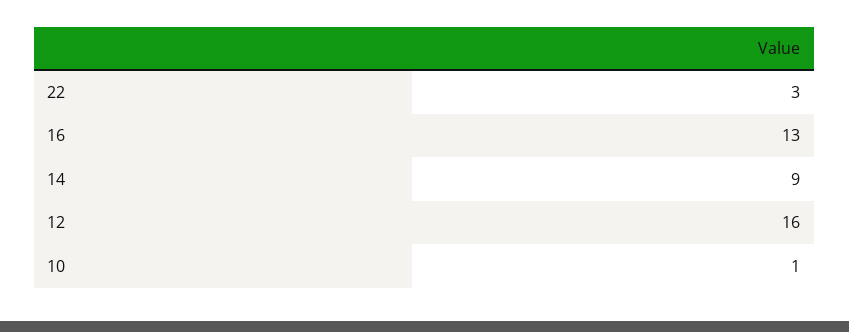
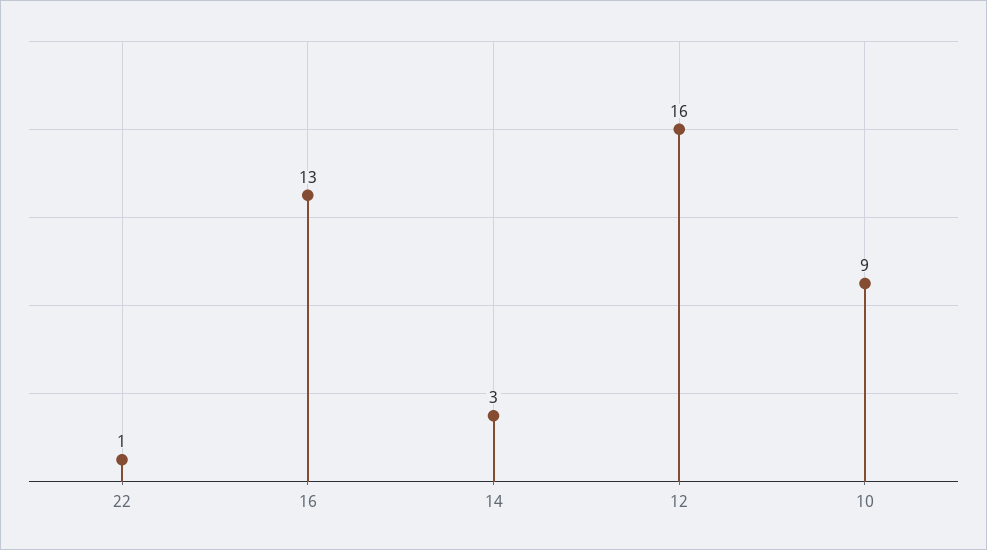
  {
-   "22": 3,
+   "22": 1,
    "16": 13,
-   "14": 9,
+   "14": 3,
    "12": 16,
-   "10": 1
+   "10": 9
  }

